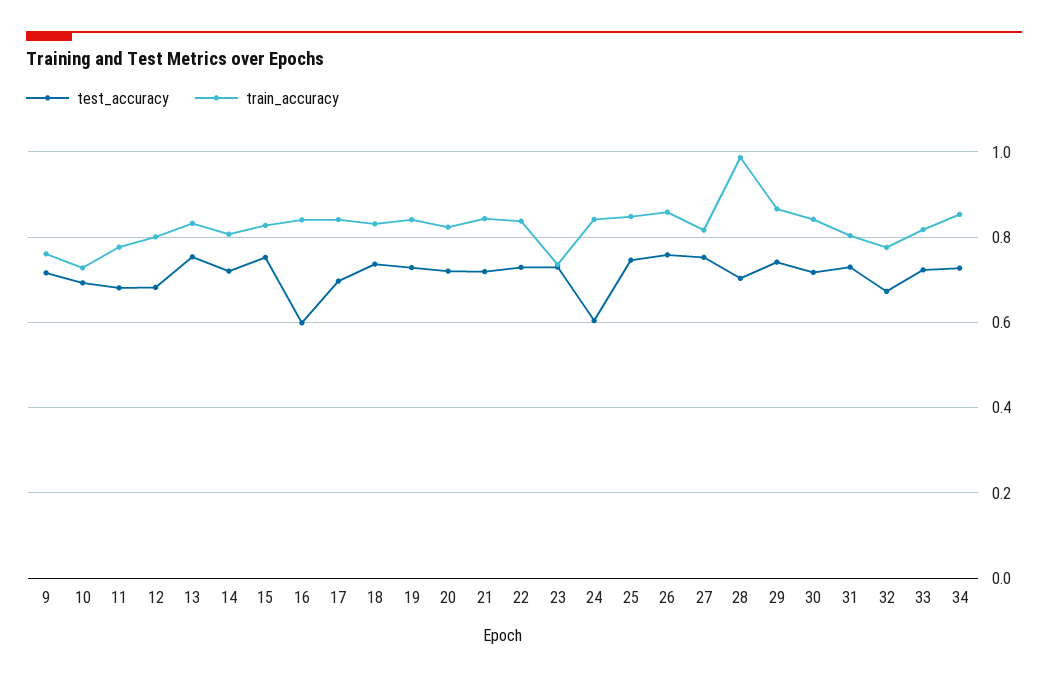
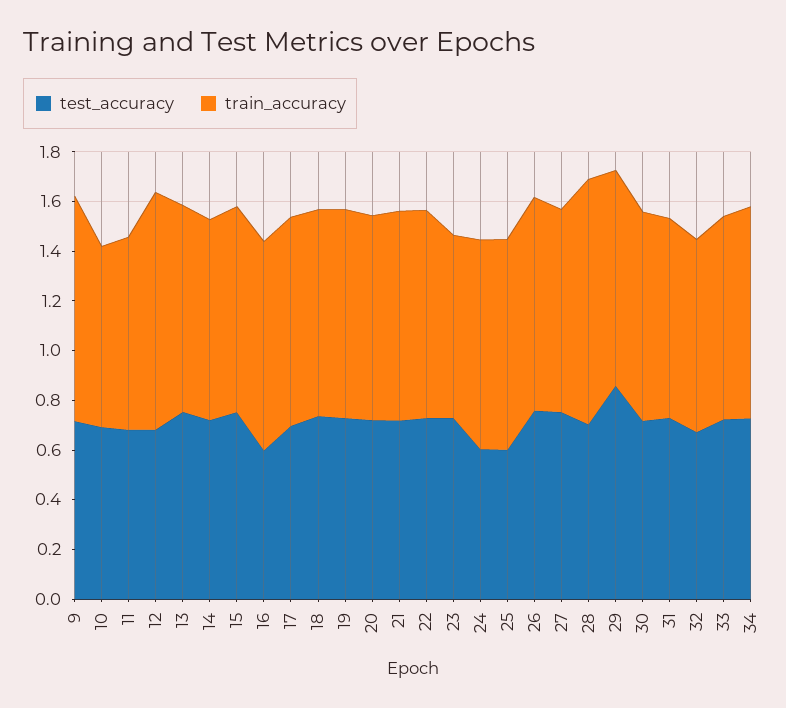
  {
    "test_accuracy": {
      "9": 0.72,
      "10": 0.7,
      "11": 0.68,
      "12": 0.68,
      "13": 0.76,
      "14": 0.72,
      "15": 0.76,
      "16": 0.6,
      "17": 0.7,
      "18": 0.74,
      "19": 0.72,
      "20": 0.72,
      "21": 0.72,
      "22": 0.72,
      "23": 0.72,
      "24": 0.6,
-     "25": 0.74,
+     "25": 0.6,
      "26": 0.76,
      "27": 0.76,
      "28": 0.7,
-     "29": 0.74,
+     "29": 0.85,
      "30": 0.72,
      "31": 0.72,
      "32": 0.68,
      "33": 0.72,
      "34": 0.72
    },
    "train_accuracy": {
-     "9": 0.76,
+     "9": 0.9,
      "10": 0.72,
      "11": 0.78,
-     "12": 0.8,
+     "12": 0.95,
      "13": 0.84,
      "14": 0.8,
      "15": 0.82,
      "16": 0.84,
      "17": 0.84,
      "18": 0.84,
      "19": 0.84,
      "20": 0.82,
      "21": 0.84,
      "22": 0.84,
      "23": 0.74,
      "24": 0.84,
      "25": 0.84,
      "26": 0.86,
      "27": 0.82,
      "28": 0.98,
      "29": 0.86,
      "30": 0.84,
      "31": 0.8,
      "32": 0.78,
      "33": 0.82,
      "34": 0.86
    }
  }

